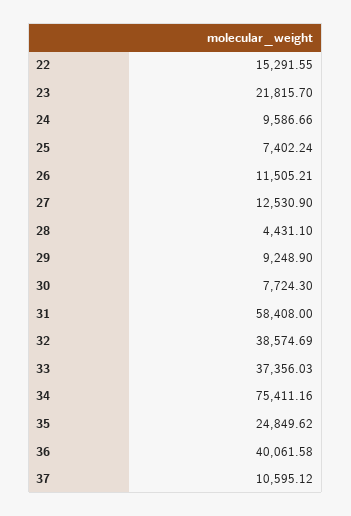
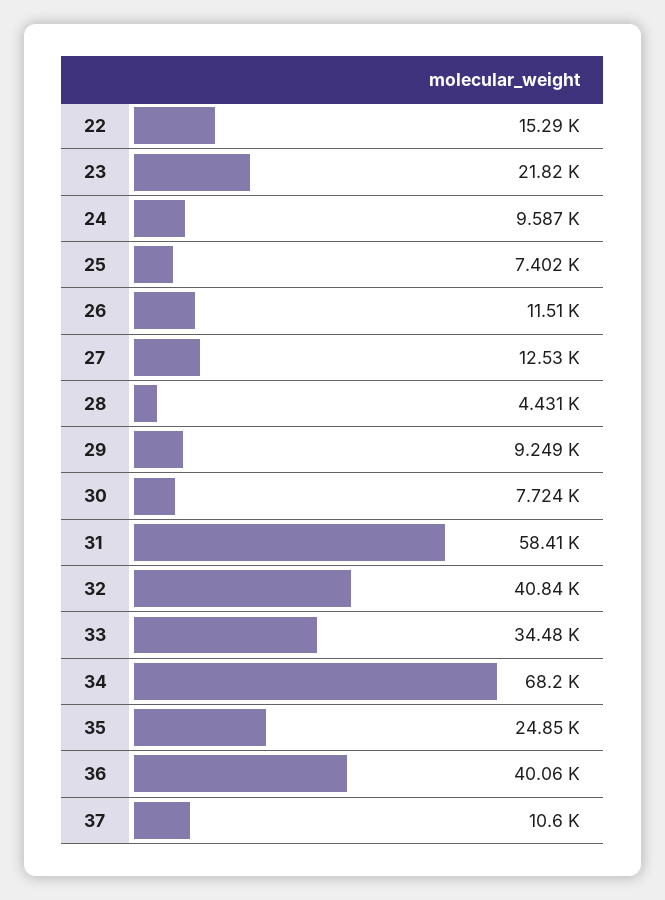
  {
    "22": 15291.55,
    "23": 21815.7,
    "24": 9586.66,
    "25": 7402.24,
    "26": 11505.21,
    "27": 12530.9,
    "28": 4431.1,
    "29": 9248.9,
    "30": 7724.3,
    "31": 58408,
-   "32": 38574.69,
+   "32": 40840,
-   "33": 37356.03,
+   "33": 34480,
-   "34": 75411.16,
+   "34": 68200,
    "35": 24849.62,
    "36": 40061.58,
    "37": 10595.12
  }

